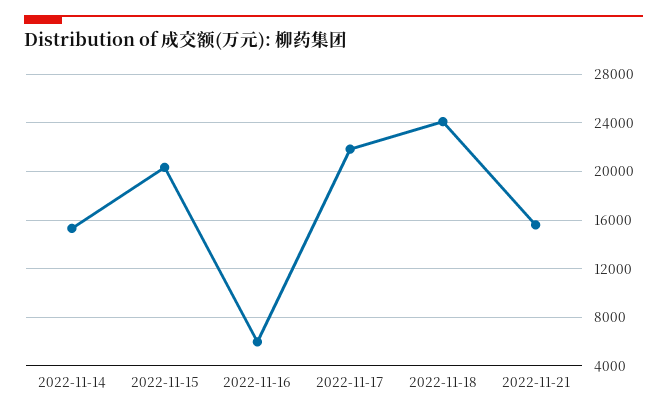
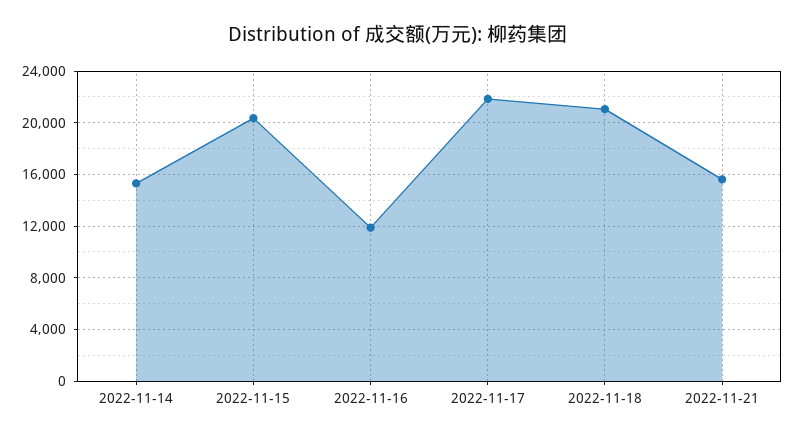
  {
    "2022-11-14": 15500,
    "2022-11-15": 20500,
-   "2022-11-16": 6000,
+   "2022-11-16": 12000,
    "2022-11-17": 22000,
-   "2022-11-18": 24000,
+   "2022-11-18": 21000,
    "2022-11-21": 15500
  }

